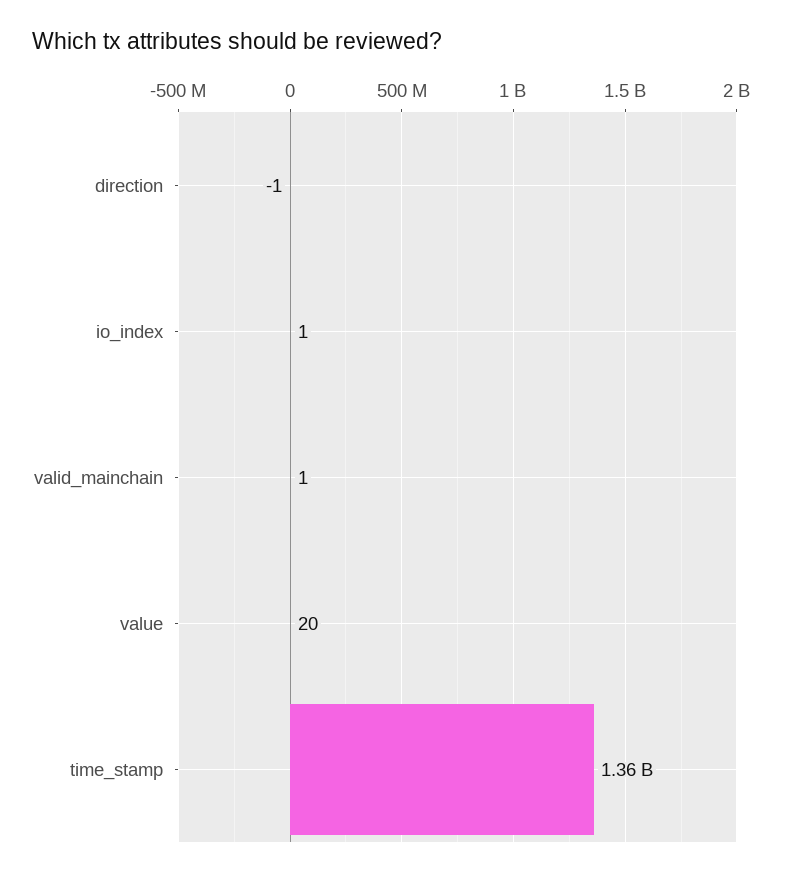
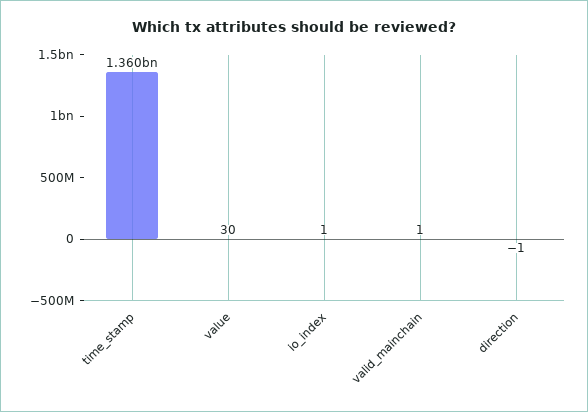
  {
    "direction": -1,
    "io_index": 1,
    "valid_mainchain": 1,
-   "value": 20,
+   "value": 30,
    "time_stamp": 1360000000
  }

